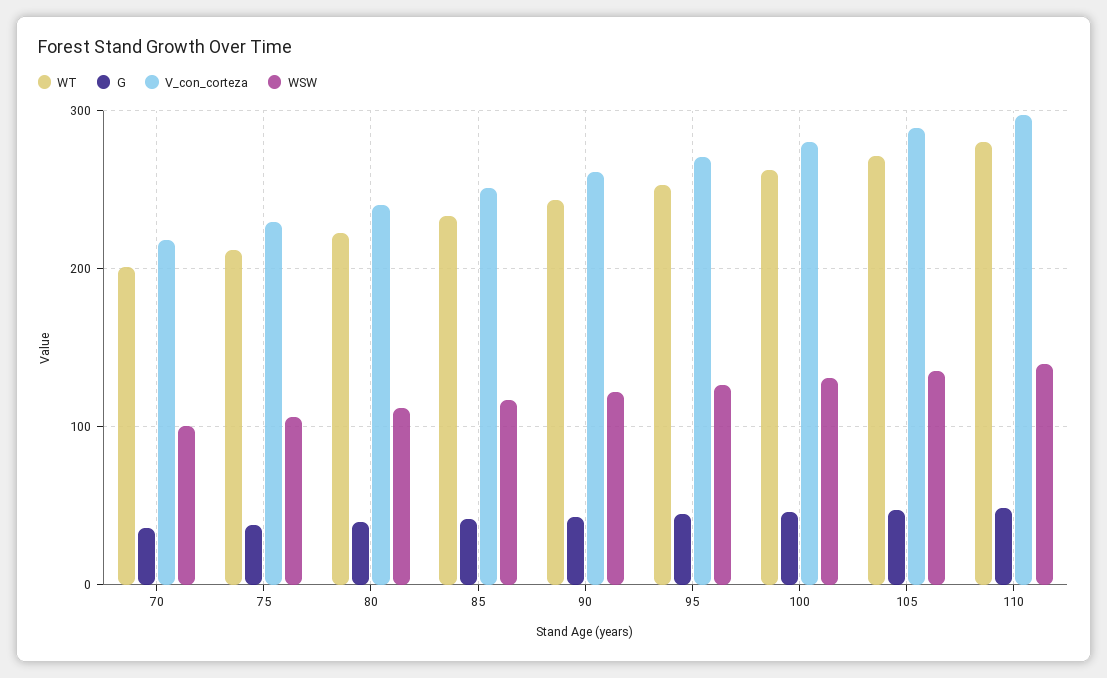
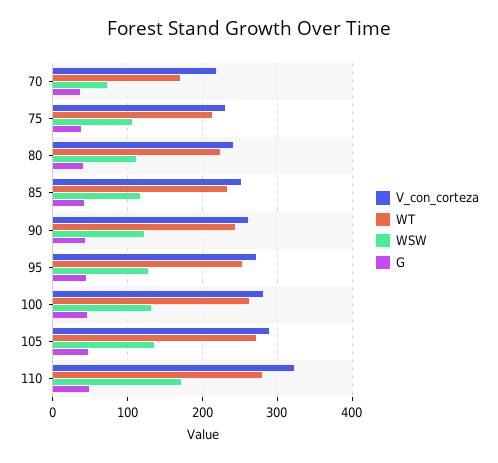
  {
    "WT": {
-     "70": 200,
+     "70": 170,
      "75": 210,
      "80": 220,
      "85": 230,
      "90": 240,
      "95": 250,
      "100": 260,
      "105": 270,
      "110": 280
    },
    "G": {
      "70": 40,
      "75": 40,
      "80": 40,
      "85": 40,
      "90": 40,
      "95": 40,
      "100": 50,
      "105": 50,
      "110": 50
    },
    "V_con_corteza": {
      "70": 220,
      "75": 230,
      "80": 240,
      "85": 250,
      "90": 260,
      "95": 270,
      "100": 280,
      "105": 290,
-     "110": 300
+     "110": 320
    },
    "WSW": {
-     "70": 100,
+     "70": 70,
      "75": 110,
      "80": 110,
      "85": 120,
      "90": 120,
      "95": 130,
      "100": 130,
      "105": 140,
-     "110": 140
+     "110": 170
    }
  }

